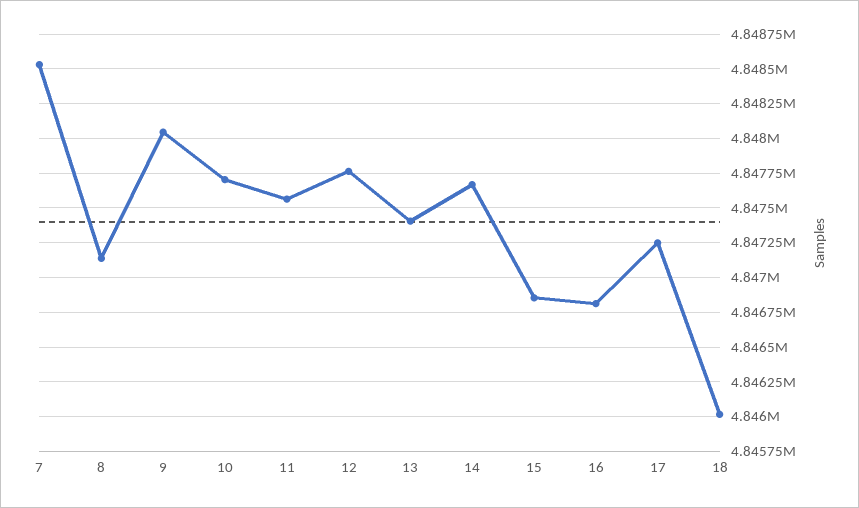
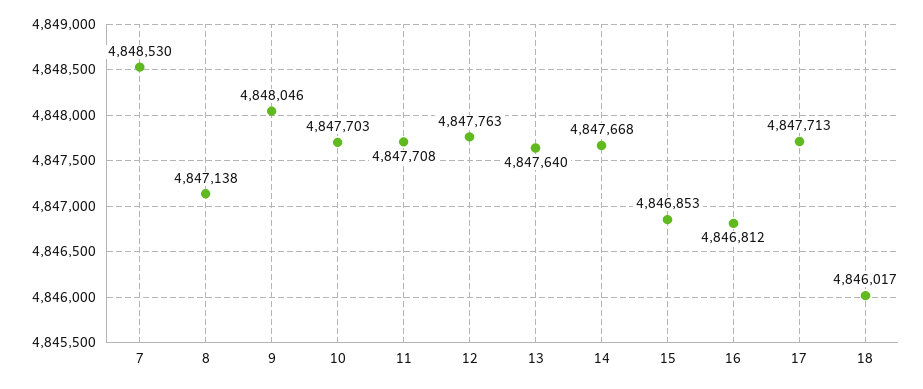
  {
    "7": 4848530,
    "8": 4847138,
    "9": 4848046,
    "10": 4847703,
-   "11": 4847550,
+   "11": 4847708,
    "12": 4847763,
-   "13": 4847400,
+   "13": 4847640,
    "14": 4847668,
    "15": 4846853,
    "16": 4846812,
-   "17": 4847250,
+   "17": 4847713,
    "18": 4846017
  }

